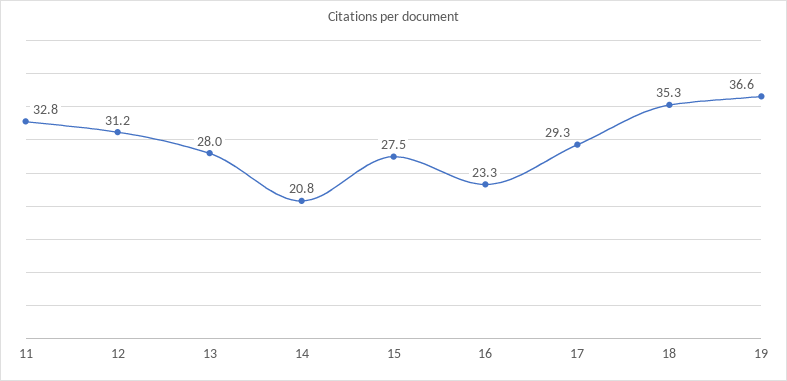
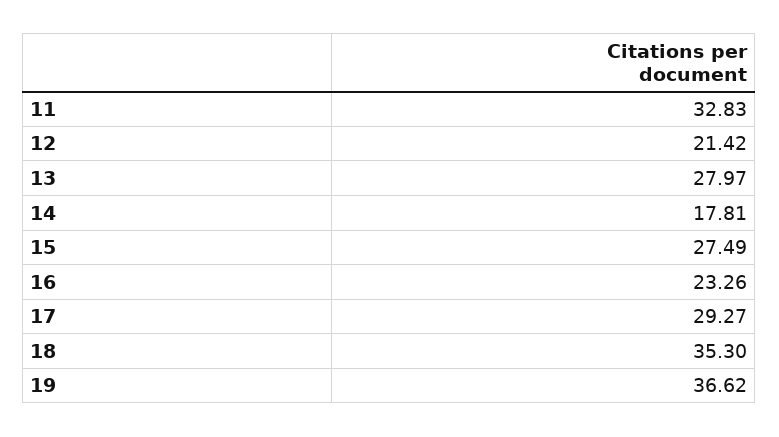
  {
    "11": 32.83,
-   "12": 31.2,
+   "12": 21.42,
    "13": 27.97,
-   "14": 20.8,
+   "14": 17.81,
    "15": 27.49,
    "16": 23.26,
    "17": 29.27,
    "18": 35.3,
    "19": 36.62
  }

